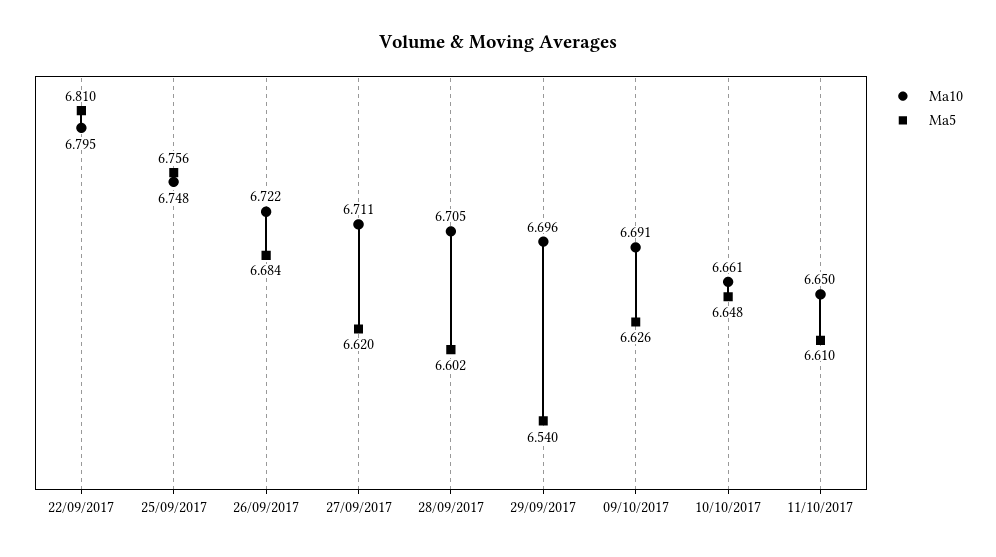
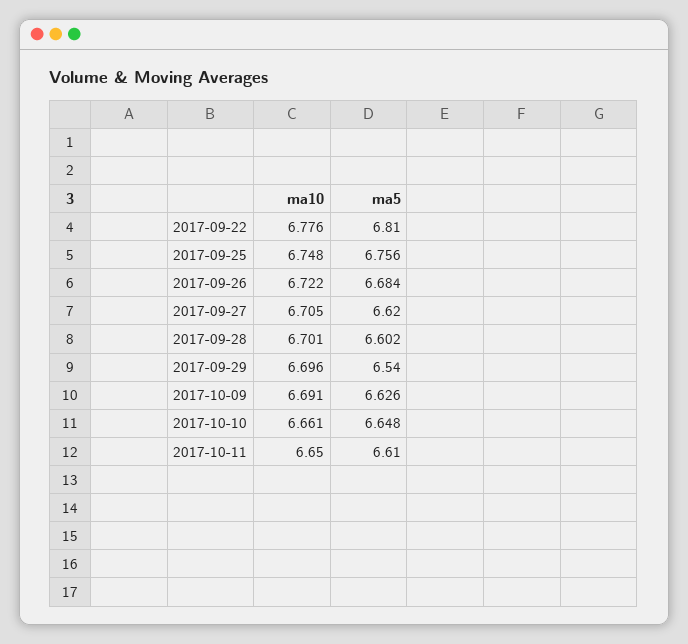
  {
    "Ma10": {
-     "22/09/2017": 6.795,
+     "22/09/2017": 6.776,
      "25/09/2017": 6.748,
      "26/09/2017": 6.722,
-     "27/09/2017": 6.711,
+     "27/09/2017": 6.705,
-     "28/09/2017": 6.705,
+     "28/09/2017": 6.701,
      "29/09/2017": 6.696,
      "09/10/2017": 6.691,
      "10/10/2017": 6.661,
      "11/10/2017": 6.65
    },
    "Ma5": {
      "22/09/2017": 6.81,
      "25/09/2017": 6.756,
      "26/09/2017": 6.684,
      "27/09/2017": 6.62,
      "28/09/2017": 6.602,
      "29/09/2017": 6.54,
      "09/10/2017": 6.626,
      "10/10/2017": 6.648,
      "11/10/2017": 6.61
    }
  }

